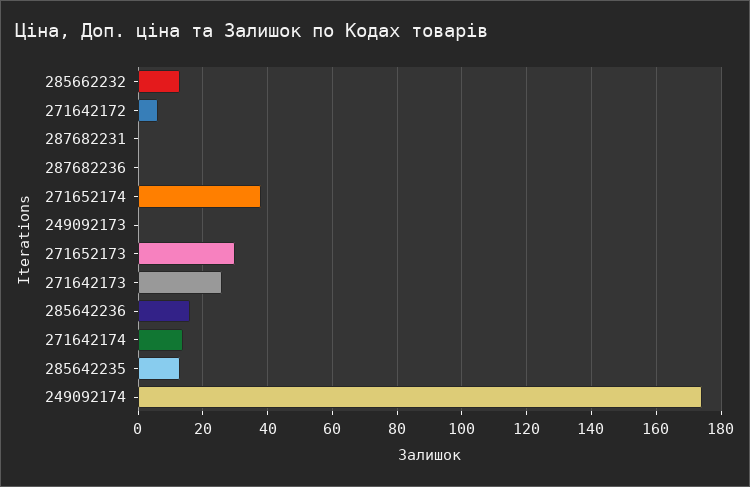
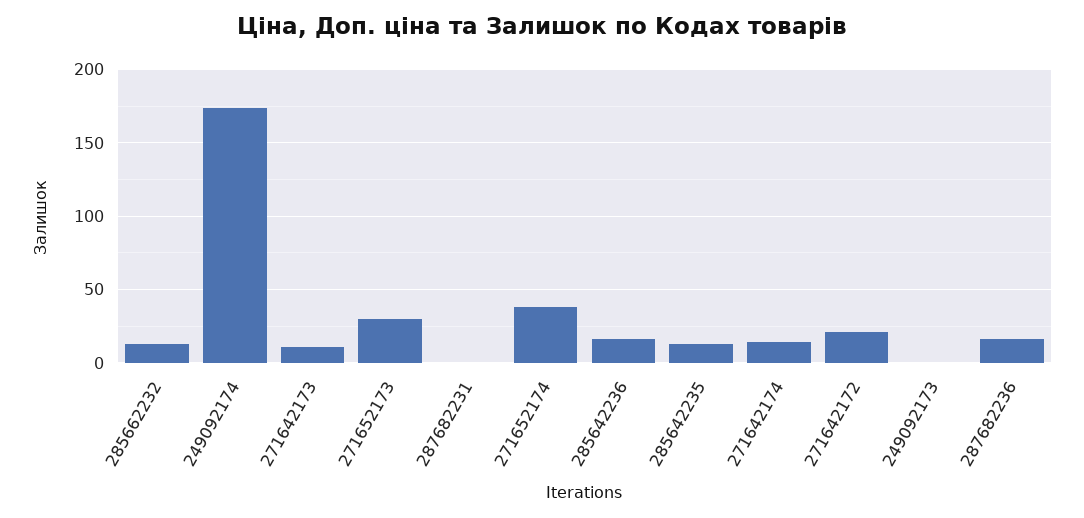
  {
    "285662232": 15,
-   "271642172": 5,
+   "271642172": 20,
    "287682231": 0,
-   "287682236": 0,
+   "287682236": 15,
    "271652174": 40,
    "249092173": 0,
    "271652173": 30,
-   "271642173": 25,
+   "271642173": 10,
    "285642236": 15,
    "271642174": 15,
    "285642235": 15,
    "249092174": 175
  }

